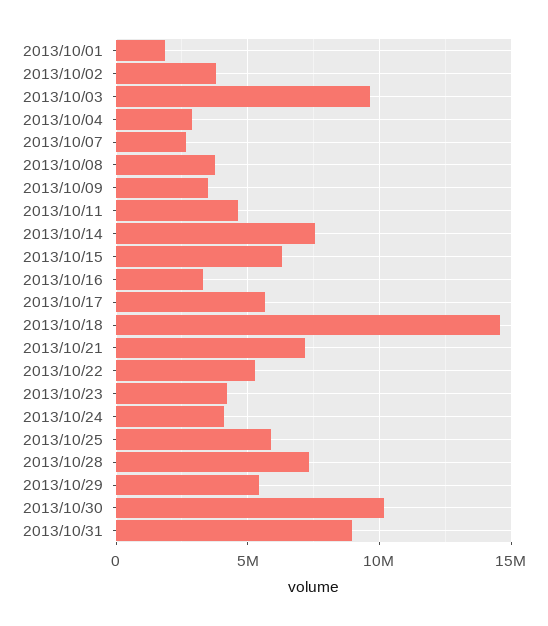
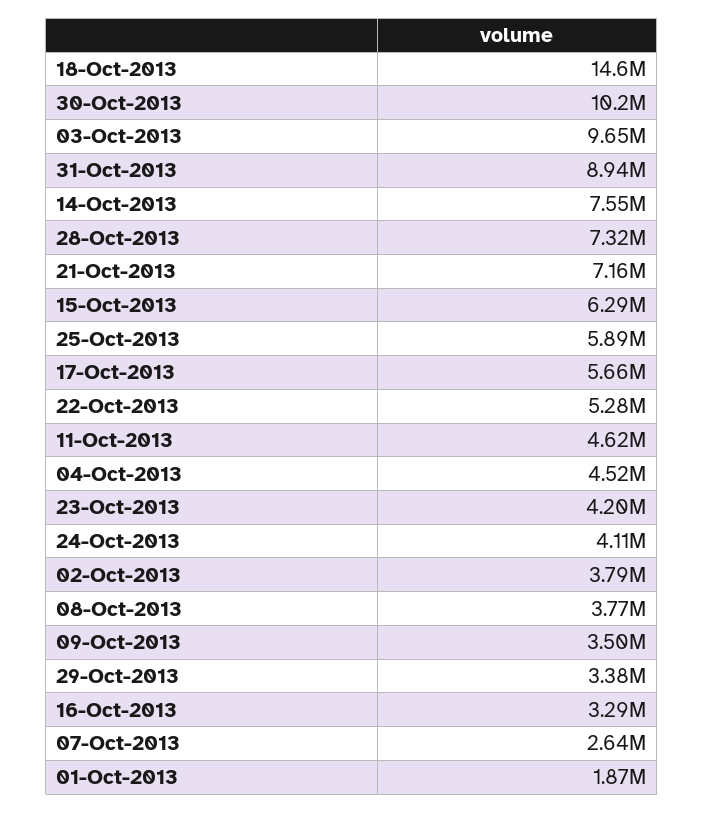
  {
    "2013/10/01": 1870000,
    "2013/10/02": 3790000,
    "2013/10/03": 9650000,
-   "2013/10/04": 3000000,
+   "2013/10/04": 4520000,
    "2013/10/07": 2640000,
    "2013/10/08": 3770000,
    "2013/10/09": 3500000,
    "2013/10/11": 4620000,
    "2013/10/14": 7550000,
    "2013/10/15": 6290000,
    "2013/10/16": 3290000,
    "2013/10/17": 5660000,
    "2013/10/18": 14600000,
    "2013/10/21": 7160000,
    "2013/10/22": 5280000,
    "2013/10/23": 4200000,
    "2013/10/24": 4110000,
    "2013/10/25": 5890000,
    "2013/10/28": 7320000,
-   "2013/10/29": 5500000,
+   "2013/10/29": 3380000,
    "2013/10/30": 10200000,
    "2013/10/31": 8940000
  }

